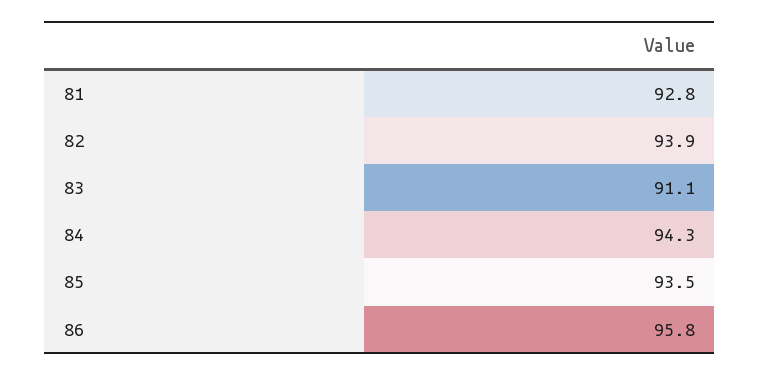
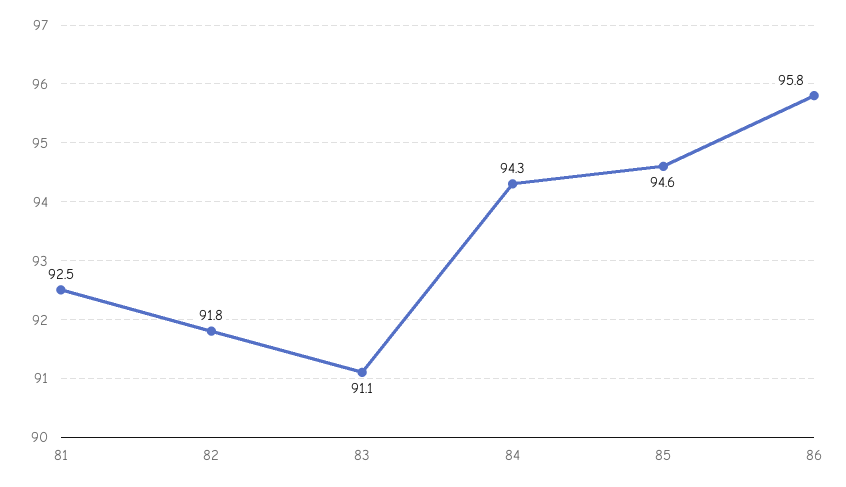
  {
-   "81": 92.8,
+   "81": 92.5,
-   "82": 93.9,
+   "82": 91.8,
    "83": 91.1,
    "84": 94.3,
-   "85": 93.5,
+   "85": 94.6,
    "86": 95.8
  }

